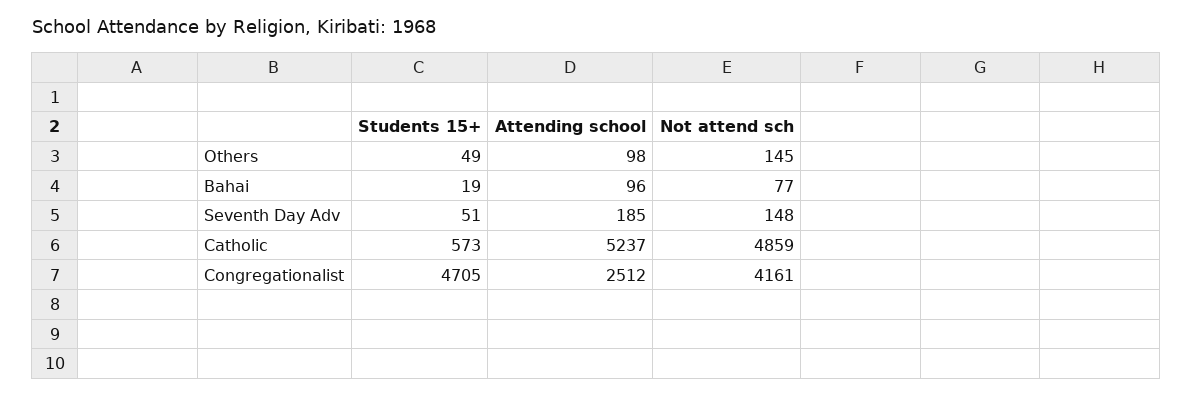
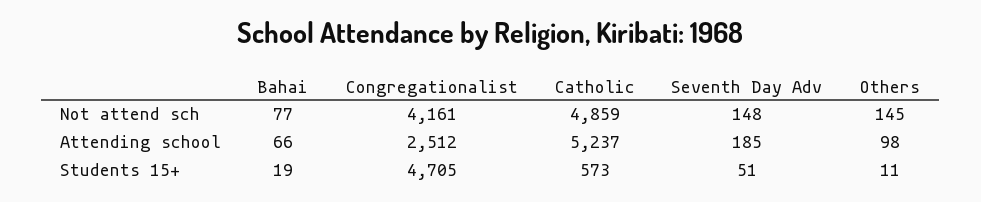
  {
    "Students 15+": {
-     "Others": 49,
+     "Others": 11,
      "Bahai": 19,
      "Seventh Day Adv": 51,
      "Catholic": 573,
      "Congregationalist": 4705
    },
    "Attending school": {
      "Others": 98,
-     "Bahai": 96,
+     "Bahai": 66,
      "Seventh Day Adv": 185,
      "Catholic": 5237,
      "Congregationalist": 2512
    },
    "Not attend sch": {
      "Others": 145,
      "Bahai": 77,
      "Seventh Day Adv": 148,
      "Catholic": 4859,
      "Congregationalist": 4161
    }
  }

